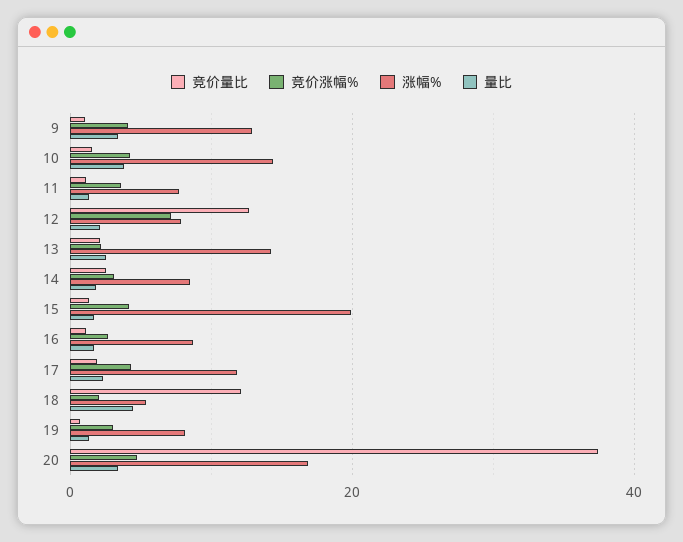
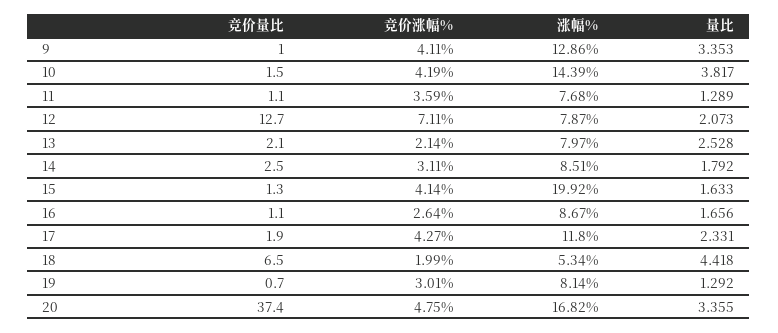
  {
    "竞价量比": {
      "9": 1,
      "10": 1.5,
      "11": 1.1,
      "12": 12.7,
      "13": 2.1,
      "14": 2.5,
      "15": 1.3,
      "16": 1.1,
      "17": 1.9,
-     "18": 12,
+     "18": 6.5,
      "19": 0.7,
      "20": 37.4
    },
    "竞价涨幅%": {
      "9": 4.11,
      "10": 4.19,
      "11": 3.59,
      "12": 7.11,
      "13": 2.14,
      "14": 3.11,
      "15": 4.14,
      "16": 2.64,
      "17": 4.27,
      "18": 1.99,
      "19": 3.01,
      "20": 4.75
    },
    "涨幅%": {
      "9": 12.86,
      "10": 14.39,
      "11": 7.68,
      "12": 7.87,
-     "13": 14,
+     "13": 7.97,
      "14": 8.51,
      "15": 19.92,
      "16": 8.67,
      "17": 11.8,
      "18": 5.34,
      "19": 8.14,
      "20": 16.82
    },
    "量比": {
      "9": 3.353,
      "10": 3.817,
      "11": 1.289,
      "12": 2.073,
      "13": 2.528,
      "14": 1.792,
      "15": 1.633,
      "16": 1.656,
      "17": 2.331,
      "18": 4.418,
      "19": 1.292,
      "20": 3.355
    }
  }

